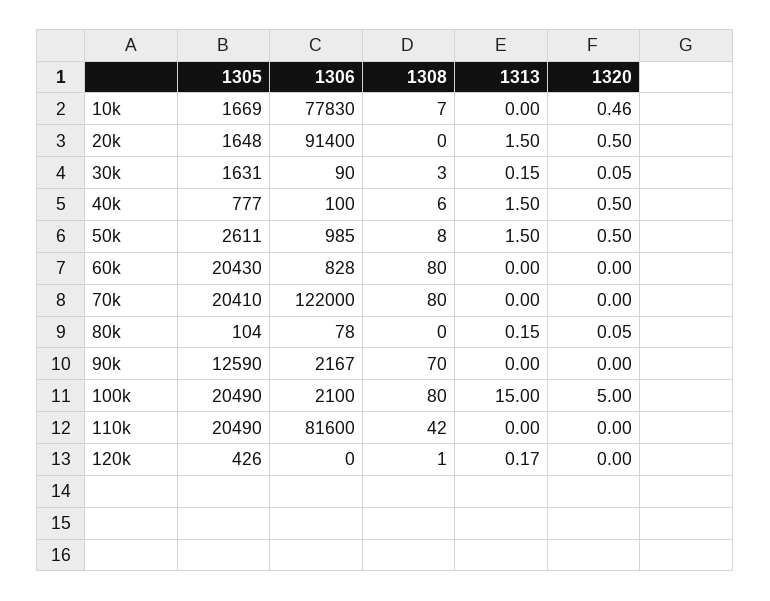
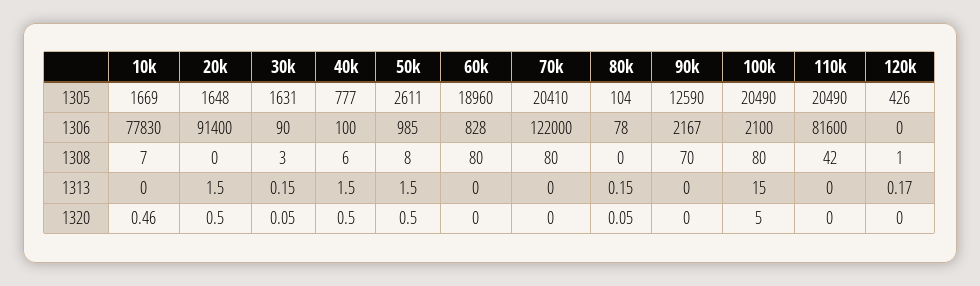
  {
    "1305": {
      "10k": 1669,
      "20k": 1648,
      "30k": 1631,
      "40k": 777,
      "50k": 2611,
-     "60k": 20430,
+     "60k": 18960,
      "70k": 20410,
      "80k": 104,
      "90k": 12590,
      "100k": 20490,
      "110k": 20490,
      "120k": 426
    },
    "1306": {
      "10k": 77830,
      "20k": 91400,
      "30k": 90,
      "40k": 100,
      "50k": 985,
      "60k": 828,
      "70k": 122000,
      "80k": 78,
      "90k": 2167,
      "100k": 2100,
      "110k": 81600,
      "120k": 0
    },
    "1308": {
      "10k": 7,
      "20k": 0,
      "30k": 3,
      "40k": 6,
      "50k": 8,
      "60k": 80,
      "70k": 80,
      "80k": 0,
      "90k": 70,
      "100k": 80,
      "110k": 42,
      "120k": 1
    },
    "1313": {
      "10k": 0,
      "20k": 1.5,
      "30k": 0.15,
      "40k": 1.5,
      "50k": 1.5,
      "60k": 0,
      "70k": 0,
      "80k": 0.15,
      "90k": 0,
      "100k": 15,
      "110k": 0,
      "120k": 0.17
    },
    "1320": {
      "10k": 0.46,
      "20k": 0.5,
      "30k": 0.05,
      "40k": 0.5,
      "50k": 0.5,
      "60k": 0,
      "70k": 0,
      "80k": 0.05,
      "90k": 0,
      "100k": 5,
      "110k": 0,
      "120k": 0
    }
  }

